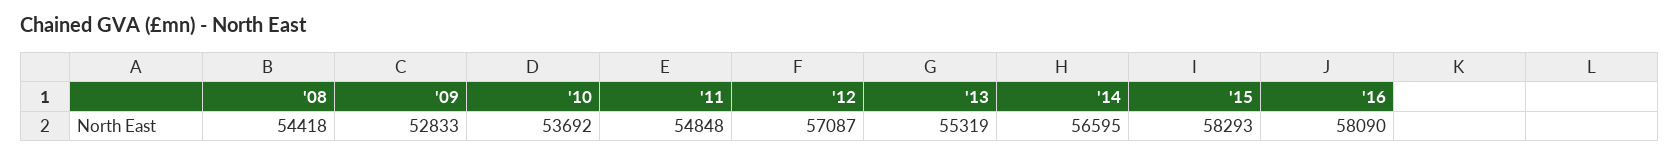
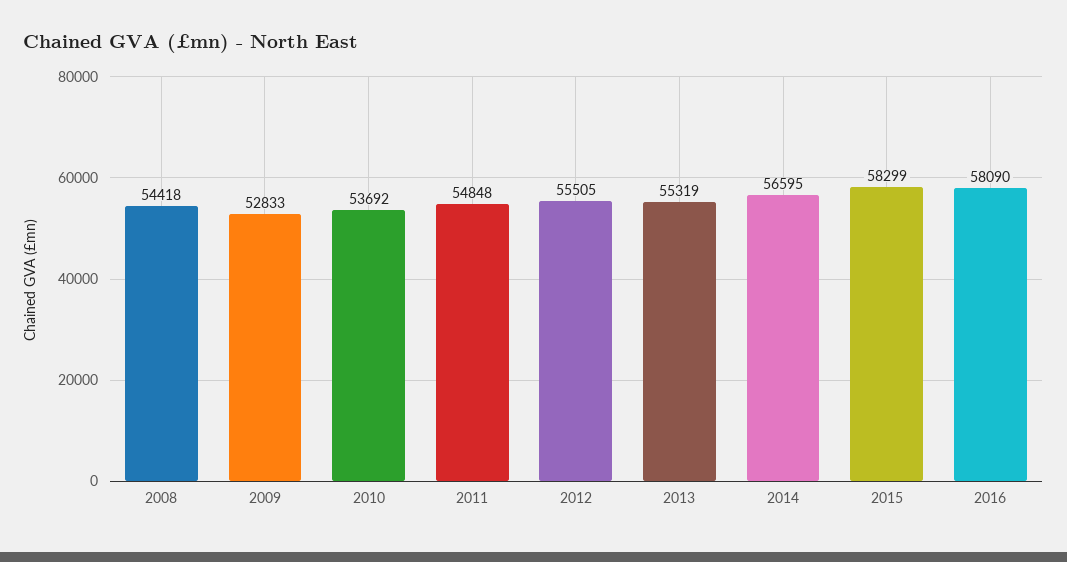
  {
    "'08": 54418,
    "'09": 52833,
    "'10": 53692,
    "'11": 54848,
-   "'12": 57087,
+   "'12": 55505,
    "'13": 55319,
    "'14": 56595,
-   "'15": 58293,
+   "'15": 58299,
    "'16": 58090
  }

